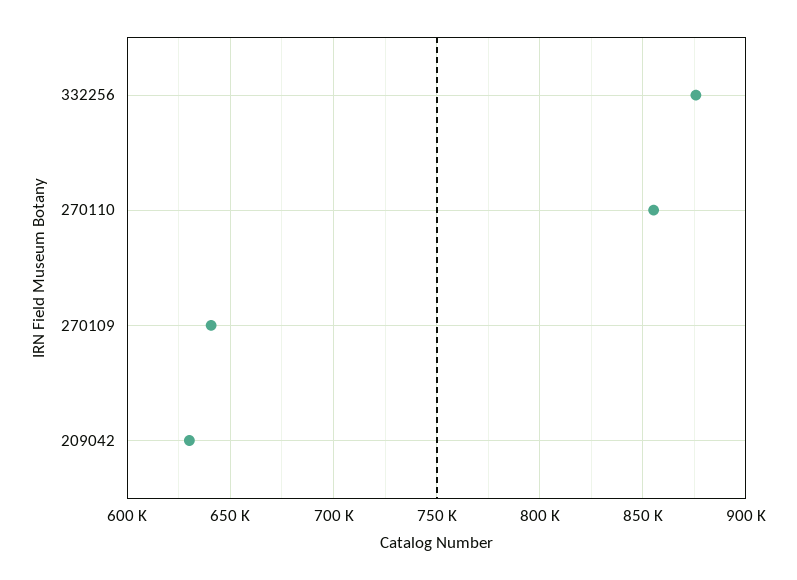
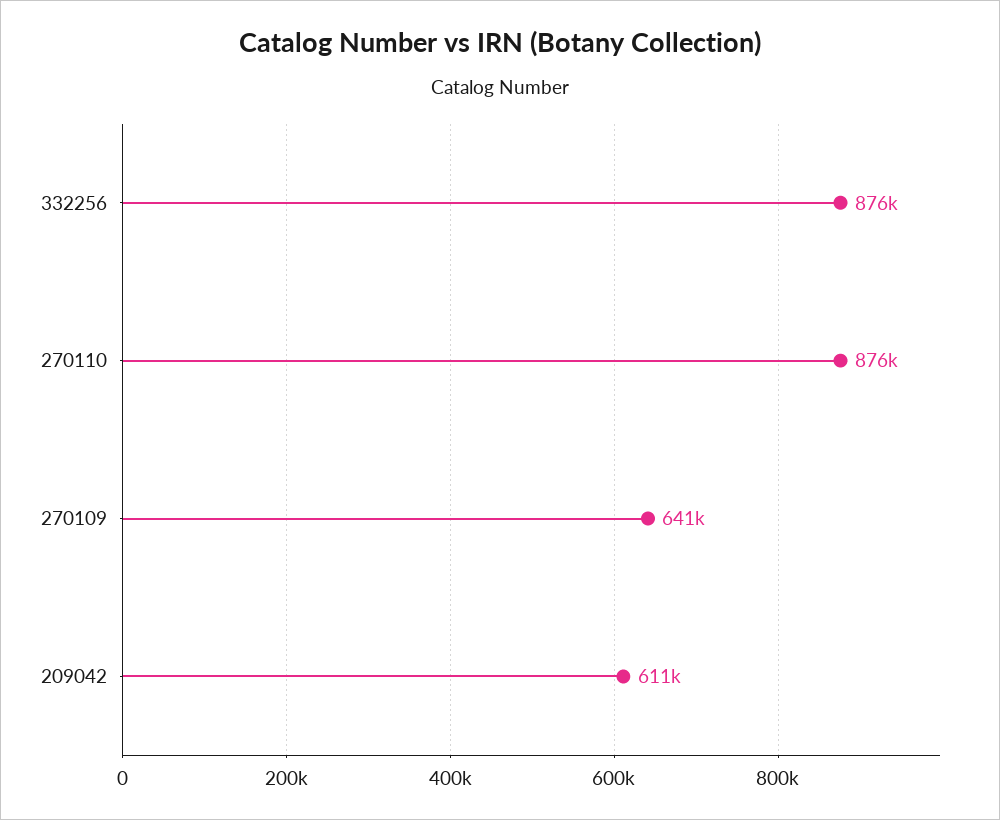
  {
    "332256": 876000,
-   "270110": 855000,
+   "270110": 876000,
    "270109": 641000,
-   "209042": 630000
+   "209042": 611000
  }

